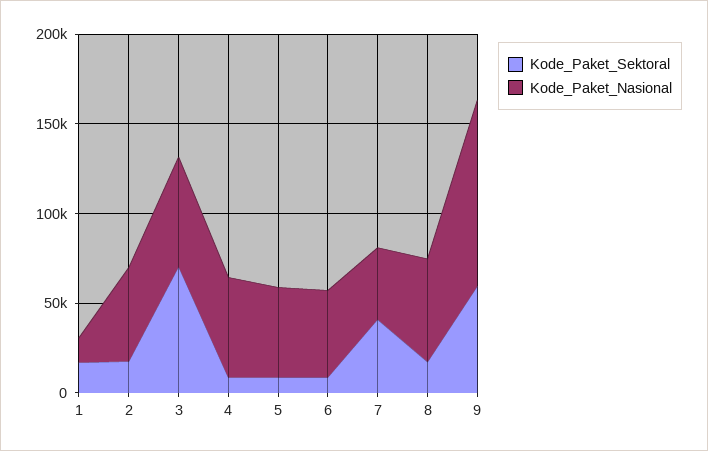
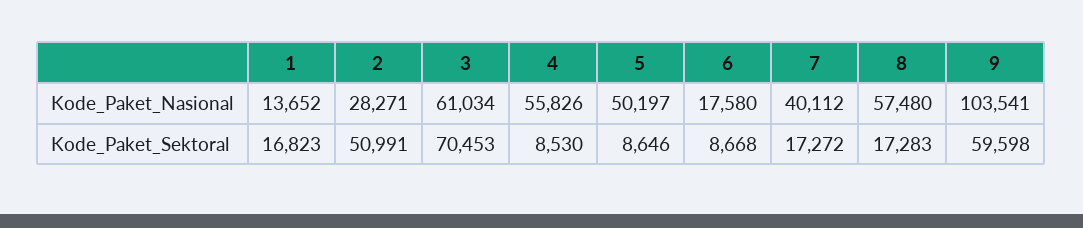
  {
    "Kode_Paket_Sektoral": {
      "1": 16823,
-     "2": 20000,
+     "2": 50991,
      "3": 70453,
      "4": 8530,
      "5": 8646,
      "6": 8668,
-     "7": 40000,
+     "7": 17272,
      "8": 17283,
      "9": 59598
    },
    "Kode_Paket_Nasional": {
      "1": 13652,
-     "2": 50000,
+     "2": 28271,
      "3": 61034,
      "4": 55826,
      "5": 50197,
-     "6": 50000,
+     "6": 17580,
      "7": 40112,
      "8": 57480,
      "9": 103541
    }
  }

